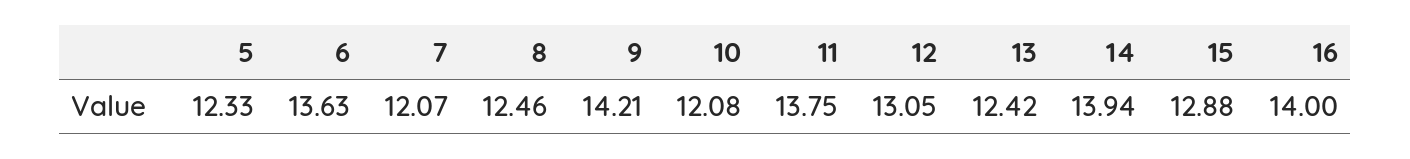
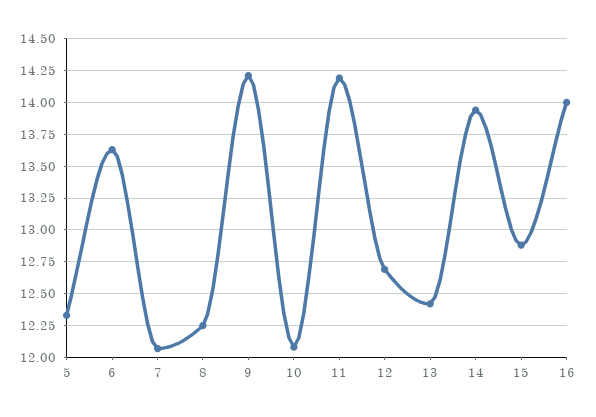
  {
    "5": 12.33,
    "6": 13.63,
    "7": 12.07,
-   "8": 12.46,
+   "8": 12.25,
    "9": 14.21,
    "10": 12.08,
-   "11": 13.75,
+   "11": 14.2,
-   "12": 13.05,
+   "12": 12.7,
    "13": 12.42,
    "14": 13.94,
    "15": 12.88,
    "16": 14
  }

